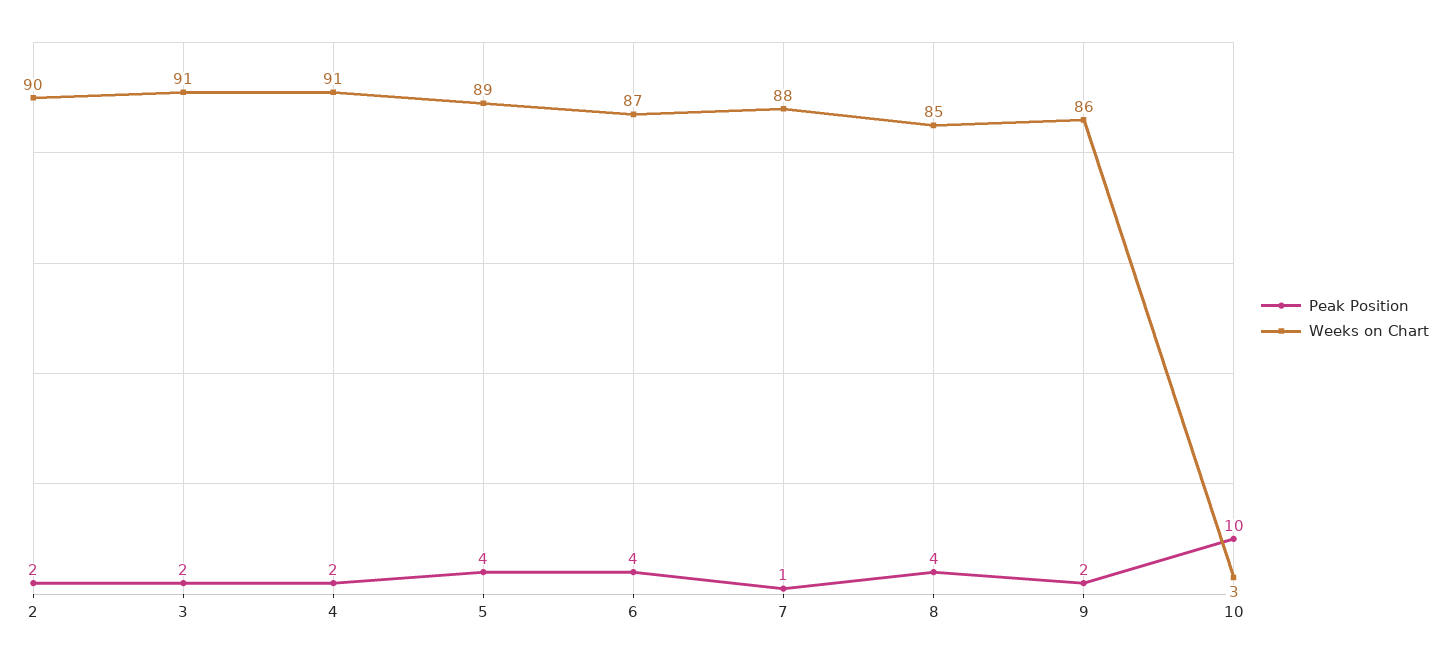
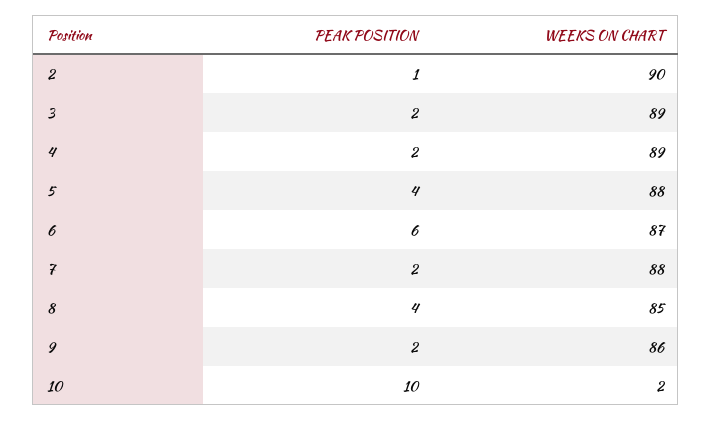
  {
    "Peak Position": {
-     "2": 2,
+     "2": 1,
      "3": 2,
      "4": 2,
      "5": 4,
-     "6": 4,
+     "6": 6,
-     "7": 1,
+     "7": 2,
      "8": 4,
      "9": 2,
      "10": 10
    },
    "Weeks on Chart": {
      "2": 90,
-     "3": 91,
+     "3": 89,
-     "4": 91,
+     "4": 89,
-     "5": 89,
+     "5": 88,
      "6": 87,
      "7": 88,
      "8": 85,
      "9": 86,
-     "10": 3
+     "10": 2
    }
  }

